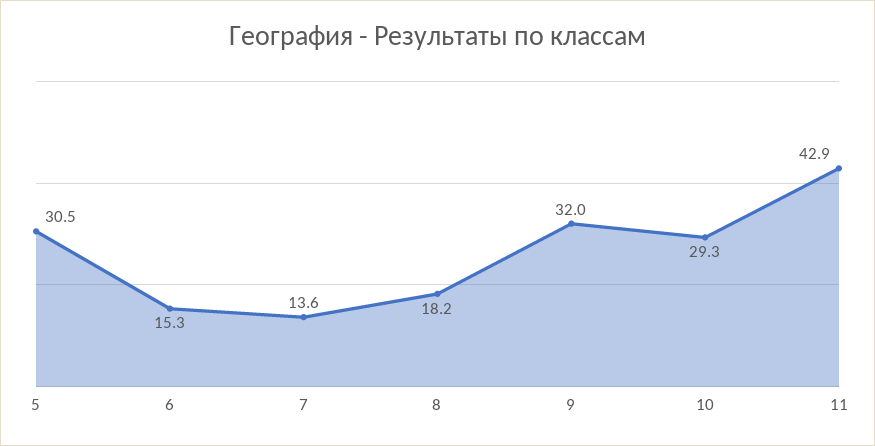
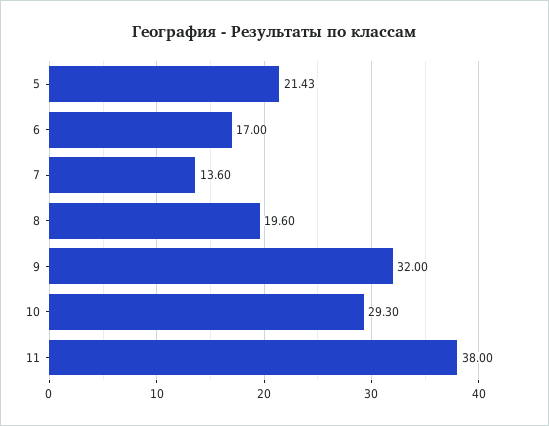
  {
-   "5": 30.5,
+   "5": 21.43,
-   "6": 15.3,
+   "6": 17,
    "7": 13.6,
-   "8": 18.2,
+   "8": 19.6,
    "9": 32,
    "10": 29.3,
-   "11": 42.9
+   "11": 38
  }

